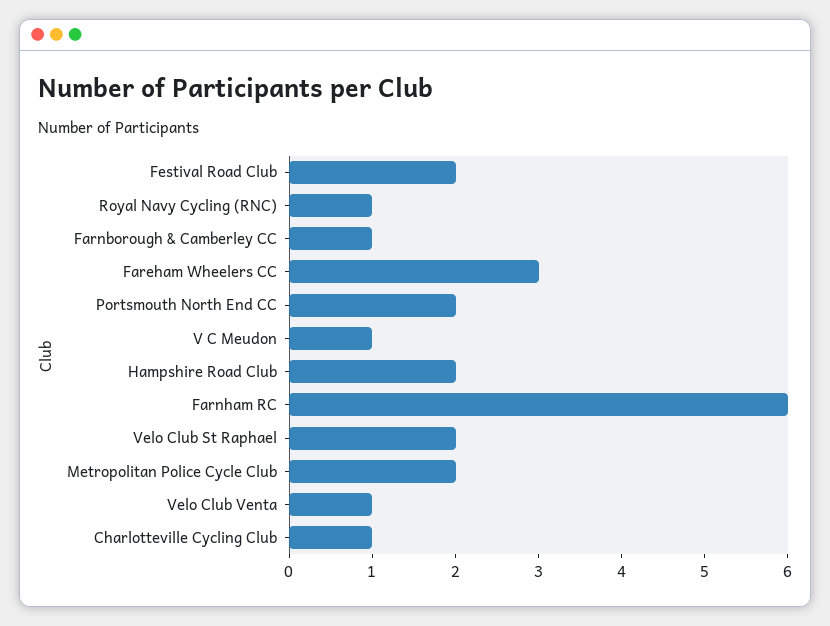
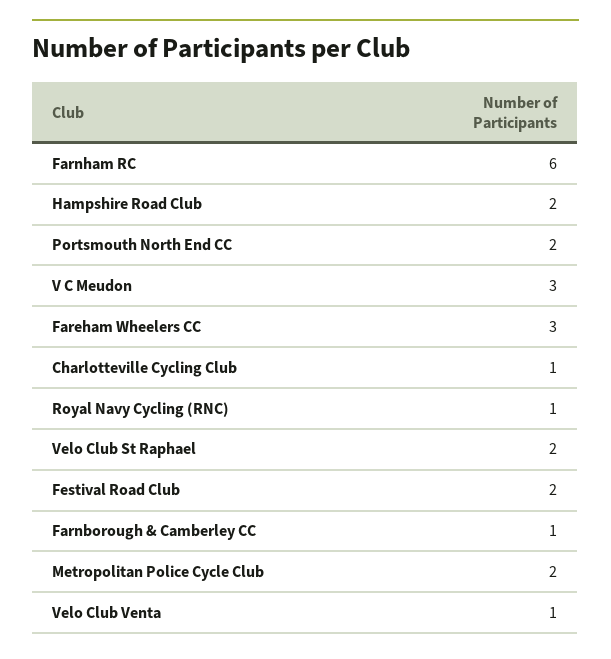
  {
    "Festival Road Club": 2,
    "Royal Navy Cycling (RNC)": 1,
    "Farnborough & Camberley CC": 1,
    "Fareham Wheelers CC": 3,
    "Portsmouth North End CC": 2,
-   "V C Meudon": 1,
+   "V C Meudon": 3,
    "Hampshire Road Club": 2,
    "Farnham RC": 6,
    "Velo Club St Raphael": 2,
    "Metropolitan Police Cycle Club": 2,
    "Velo Club Venta": 1,
    "Charlotteville Cycling Club": 1
  }

